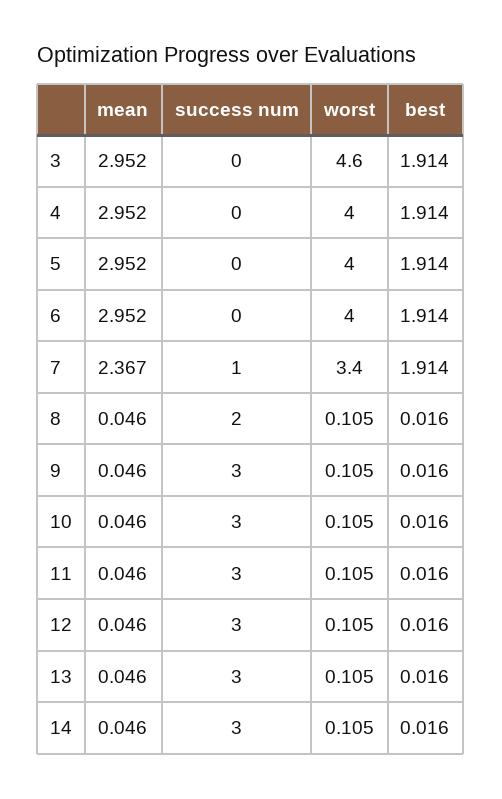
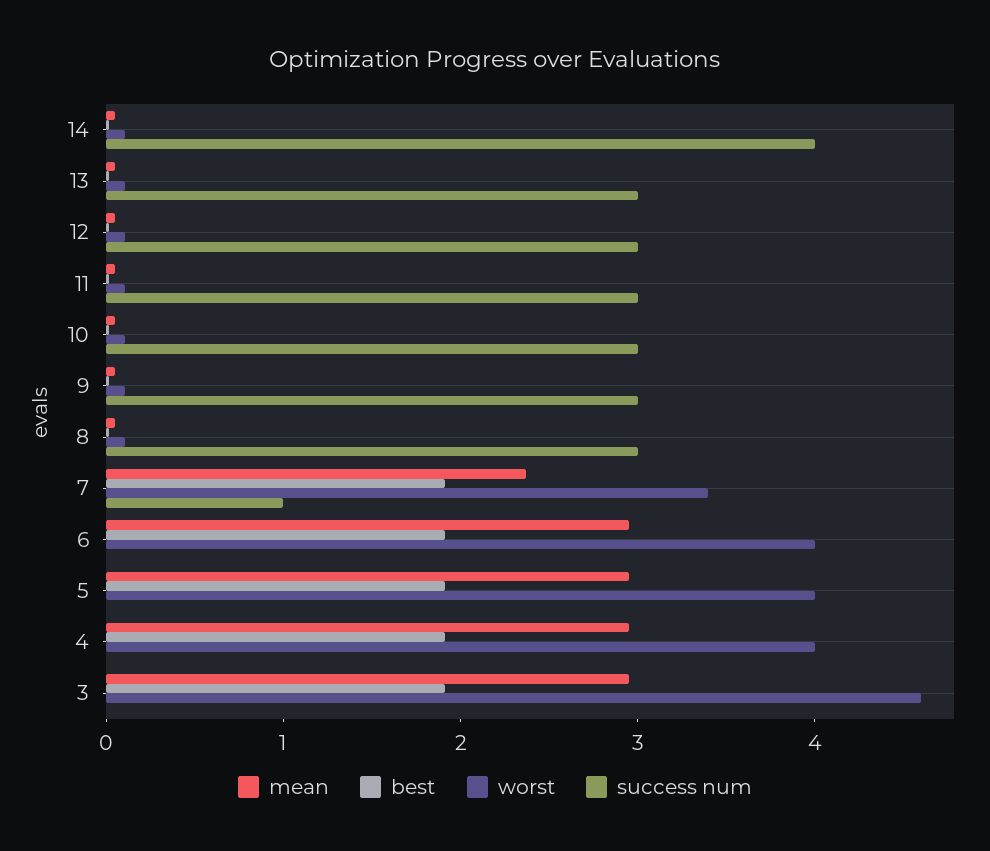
  {
    "mean": {
      "3": 2.952,
      "4": 2.952,
      "5": 2.952,
      "6": 2.952,
      "7": 2.367,
      "8": 0.046,
      "9": 0.046,
      "10": 0.046,
      "11": 0.046,
      "12": 0.046,
      "13": 0.046,
      "14": 0.046
    },
    "success num": {
      "3": 0,
      "4": 0,
      "5": 0,
      "6": 0,
      "7": 1,
-     "8": 2,
+     "8": 3,
      "9": 3,
      "10": 3,
      "11": 3,
      "12": 3,
      "13": 3,
-     "14": 3
+     "14": 4
    },
    "worst": {
      "3": 4.6,
      "4": 4,
      "5": 4,
      "6": 4,
      "7": 3.4,
      "8": 0.105,
      "9": 0.105,
      "10": 0.105,
      "11": 0.105,
      "12": 0.105,
      "13": 0.105,
      "14": 0.105
    },
    "best": {
      "3": 1.914,
      "4": 1.914,
      "5": 1.914,
      "6": 1.914,
      "7": 1.914,
      "8": 0.016,
      "9": 0.016,
      "10": 0.016,
      "11": 0.016,
      "12": 0.016,
      "13": 0.016,
      "14": 0.016
    }
  }

